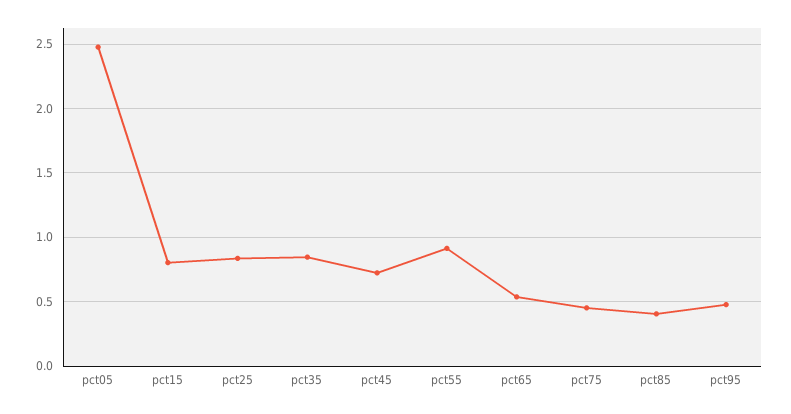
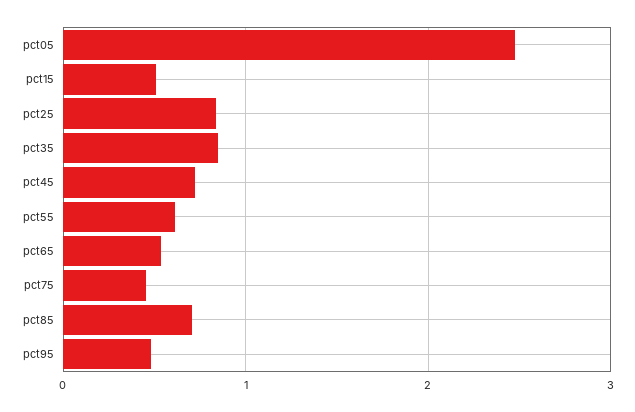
  {
    "pct05": 2.5,
-   "pct15": 0.8,
+   "pct15": 0.5,
    "pct25": 0.85,
    "pct35": 0.85,
    "pct45": 0.7,
-   "pct55": 0.9,
+   "pct55": 0.6,
    "pct65": 0.55,
    "pct75": 0.45,
-   "pct85": 0.4,
+   "pct85": 0.7,
    "pct95": 0.5
  }

